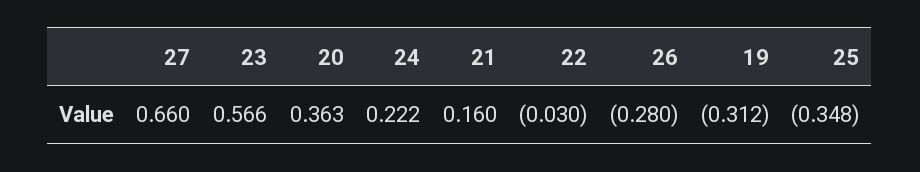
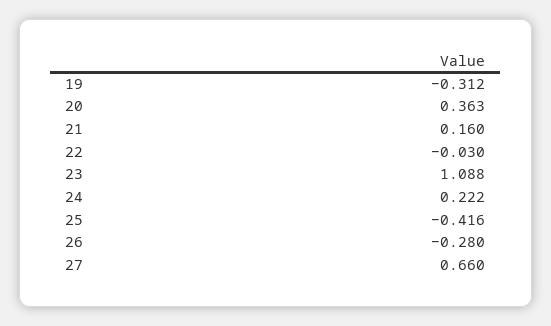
  {
    "27": 0.66,
-   "23": 0.566,
+   "23": 1.088,
    "20": 0.363,
    "24": 0.222,
    "21": 0.16,
    "22": -0.03,
    "26": -0.28,
    "19": -0.312,
-   "25": -0.348
+   "25": -0.416
  }

